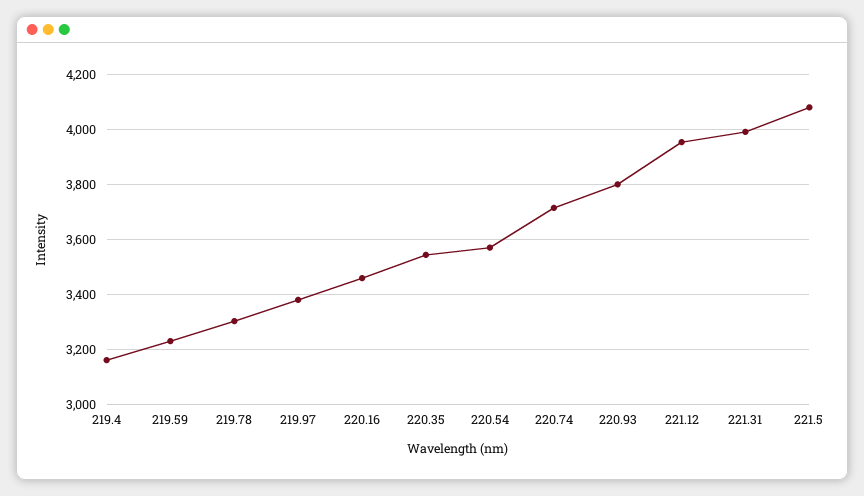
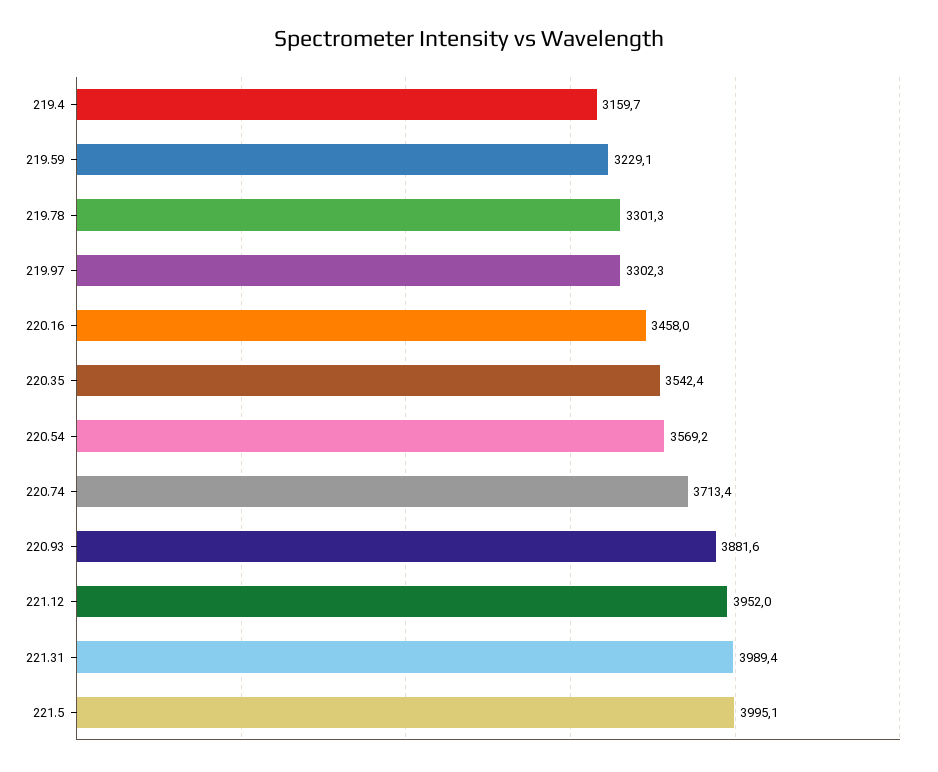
  {
    "219.4": 3159.7,
    "219.59": 3229.1,
    "219.78": 3301.3,
-   "219.97": 3375,
+   "219.97": 3302.3,
    "220.16": 3458,
    "220.35": 3542.4,
    "220.54": 3569.2,
    "220.74": 3713.4,
-   "220.93": 3800,
+   "220.93": 3881.6,
    "221.12": 3952,
    "221.31": 3989.4,
-   "221.5": 4075
+   "221.5": 3995.1
  }

